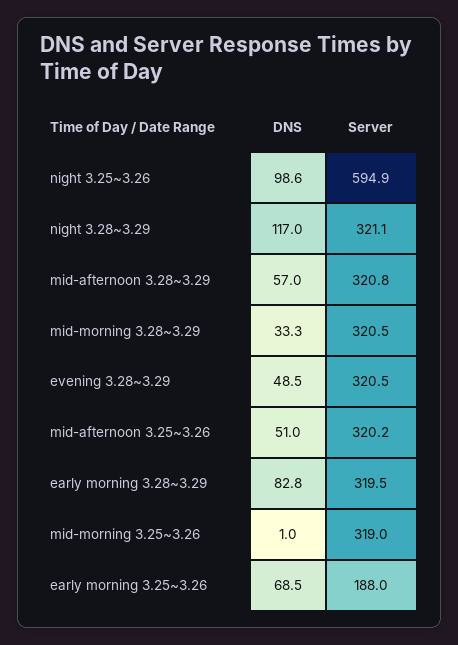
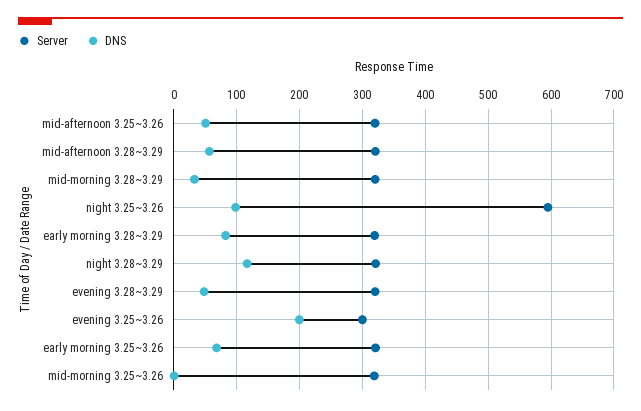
  {
    "DNS": {
      "night 3.25~3.26": 98.6,
      "night 3.28~3.29": 117,
      "mid-afternoon 3.28~3.29": 57,
      "mid-morning 3.28~3.29": 33.3,
      "evening 3.28~3.29": 48.5,
      "mid-afternoon 3.25~3.26": 51,
      "early morning 3.28~3.29": 82.8,
      "mid-morning 3.25~3.26": 1,
-     "early morning 3.25~3.26": 68.5
+     "early morning 3.25~3.26": 68.5,
+     "evening 3.25~3.26": 200
    },
    "Server": {
      "night 3.25~3.26": 594.9,
      "night 3.28~3.29": 321.1,
      "mid-afternoon 3.28~3.29": 320.8,
      "mid-morning 3.28~3.29": 320.5,
      "evening 3.28~3.29": 320.5,
      "mid-afternoon 3.25~3.26": 320.2,
      "early morning 3.28~3.29": 319.5,
      "mid-morning 3.25~3.26": 319,
-     "early morning 3.25~3.26": 188
+     "early morning 3.25~3.26": 320,
+     "evening 3.25~3.26": 300
    }
  }

